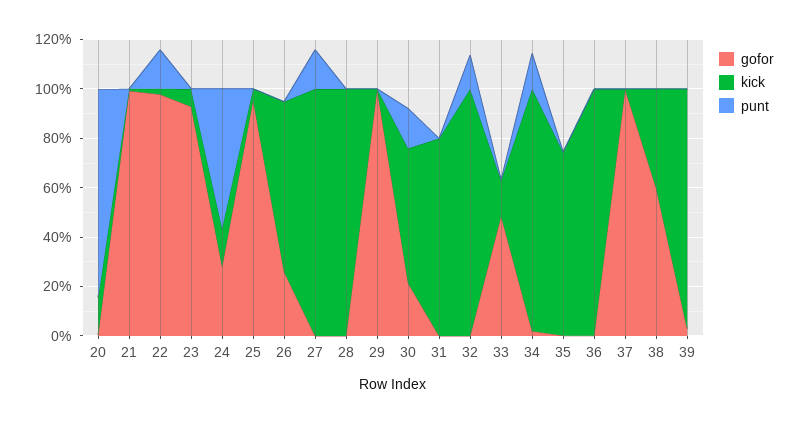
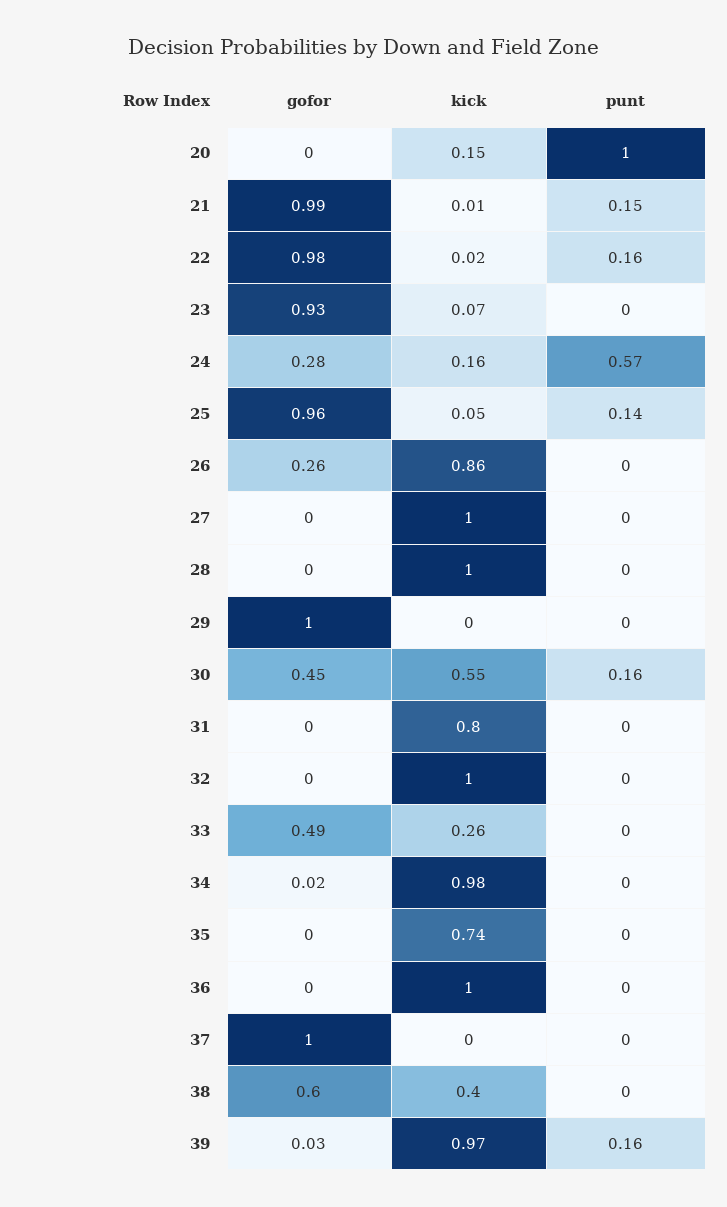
  {
    "gofor": {
      "20": 0,
      "21": 0.99,
      "22": 0.98,
      "23": 0.93,
      "24": 0.28,
      "25": 0.96,
      "26": 0.26,
      "27": 0,
      "28": 0,
      "29": 1,
-     "30": 0.2,
+     "30": 0.45,
      "31": 0,
      "32": 0,
      "33": 0.49,
      "34": 0.02,
      "35": 0,
      "36": 0,
      "37": 1,
      "38": 0.6,
      "39": 0.03
    },
    "kick": {
      "20": 0.15,
      "21": 0.01,
      "22": 0.02,
      "23": 0.07,
      "24": 0.16,
      "25": 0.05,
-     "26": 0.7,
+     "26": 0.86,
      "27": 1,
      "28": 1,
      "29": 0,
      "30": 0.55,
      "31": 0.8,
      "32": 1,
-     "33": 0.15,
+     "33": 0.26,
      "34": 0.98,
      "35": 0.74,
      "36": 1,
      "37": 0,
      "38": 0.4,
      "39": 0.97
    },
    "punt": {
-     "20": 0.85,
+     "20": 1,
-     "21": 0,
+     "21": 0.15,
      "22": 0.16,
      "23": 0,
      "24": 0.57,
-     "25": 0,
+     "25": 0.14,
      "26": 0,
-     "27": 0.15,
+     "27": 0,
      "28": 0,
      "29": 0,
      "30": 0.16,
      "31": 0,
-     "32": 0.15,
+     "32": 0,
      "33": 0,
-     "34": 0.15,
+     "34": 0,
      "35": 0,
      "36": 0,
      "37": 0,
      "38": 0,
-     "39": 0
+     "39": 0.16
    }
  }

